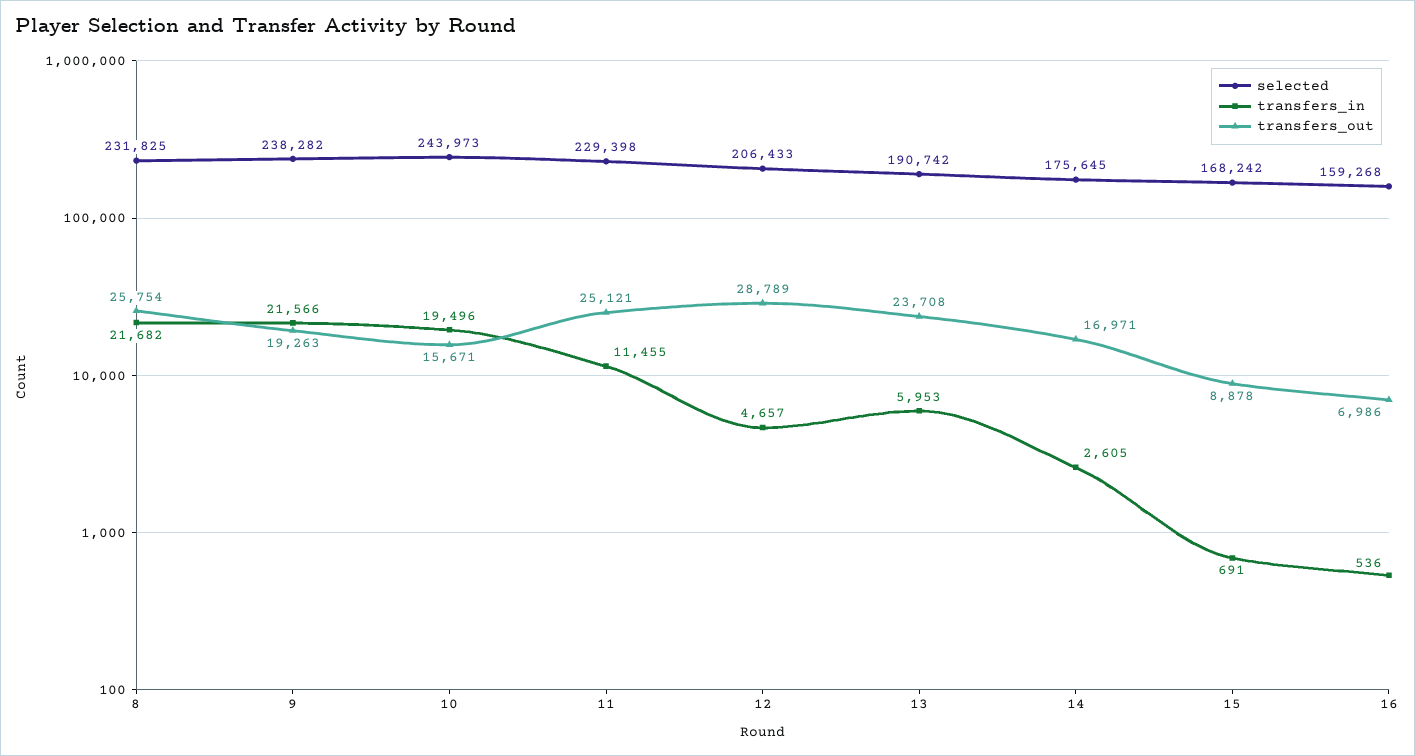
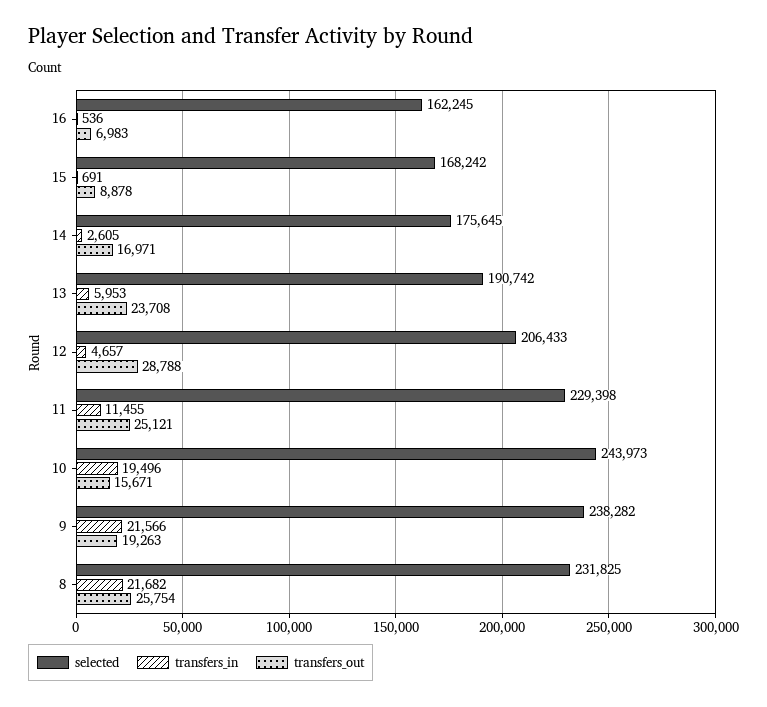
  {
    "selected": {
      "8": 231825,
      "9": 238282,
      "10": 243973,
      "11": 229398,
      "12": 206433,
      "13": 190742,
      "14": 175645,
      "15": 168242,
-     "16": 159268
+     "16": 162245
    },
    "transfers_in": {
      "8": 21682,
      "9": 21566,
      "10": 19496,
      "11": 11455,
      "12": 4657,
      "13": 5953,
      "14": 2605,
      "15": 691,
      "16": 536
    },
    "transfers_out": {
      "8": 25754,
      "9": 19263,
      "10": 15671,
      "11": 25121,
-     "12": 28789,
+     "12": 28788,
      "13": 23708,
      "14": 16971,
      "15": 8878,
-     "16": 6986
+     "16": 6983
    }
  }

